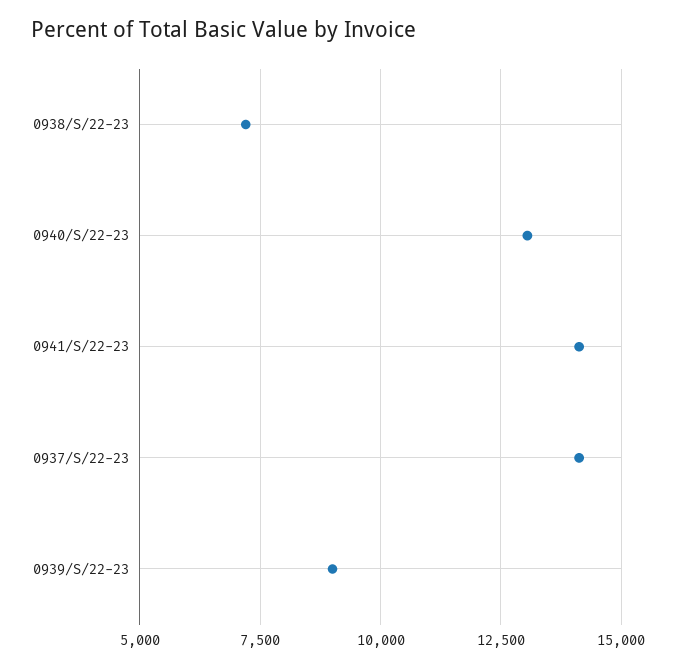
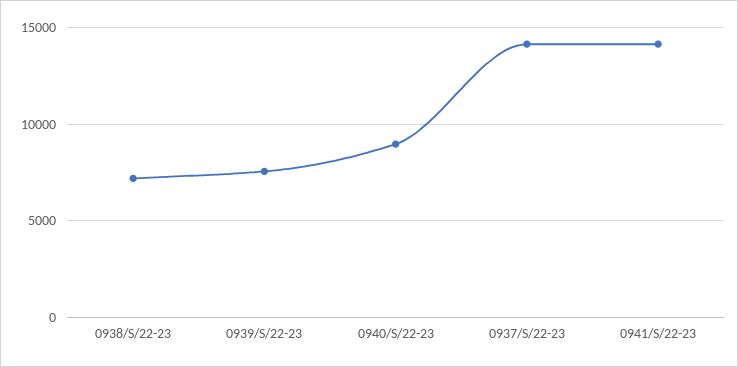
  {
    "0938/S/22-23": 7250,
-   "0940/S/22-23": 13000,
+   "0940/S/22-23": 9000,
    "0941/S/22-23": 14250,
    "0937/S/22-23": 14250,
-   "0939/S/22-23": 9000
+   "0939/S/22-23": 7500
  }

